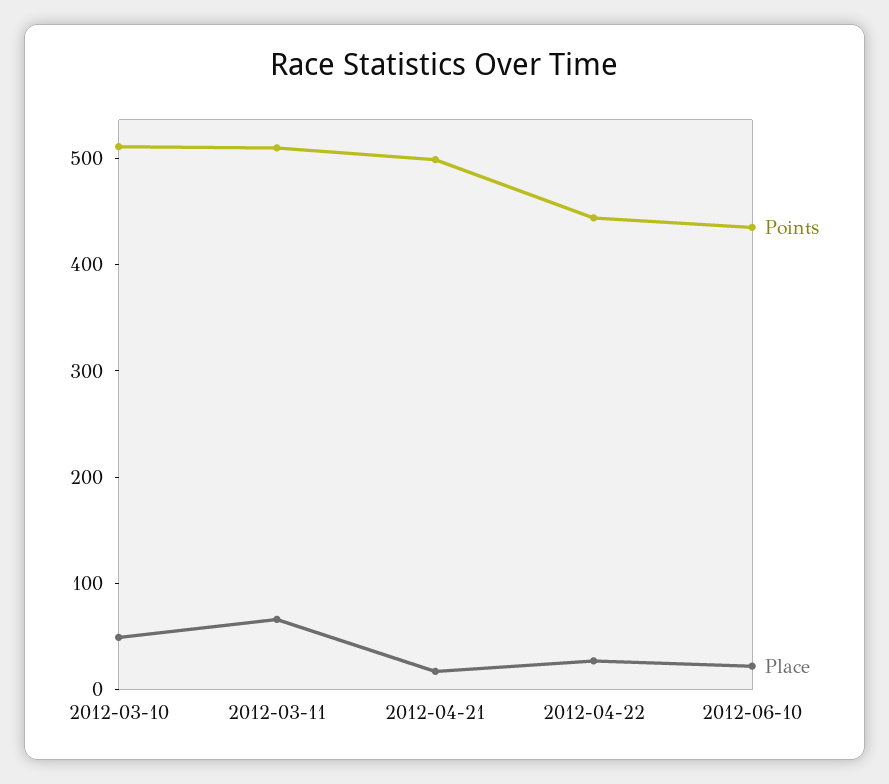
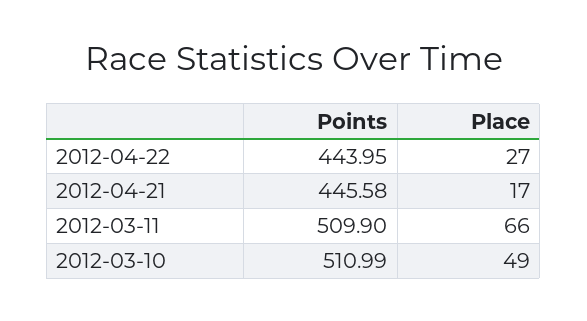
  {
    "Points": {
      "2012-03-10": 510.99,
      "2012-03-11": 509.9,
-     "2012-04-21": 500,
+     "2012-04-21": 445.58,
-     "2012-04-22": 443.95,
+     "2012-04-22": 443.95
-     "2012-06-10": 440
    },
    "Place": {
      "2012-03-10": 49,
      "2012-03-11": 66,
      "2012-04-21": 17,
-     "2012-04-22": 27,
+     "2012-04-22": 27
-     "2012-06-10": 20
    }
  }

